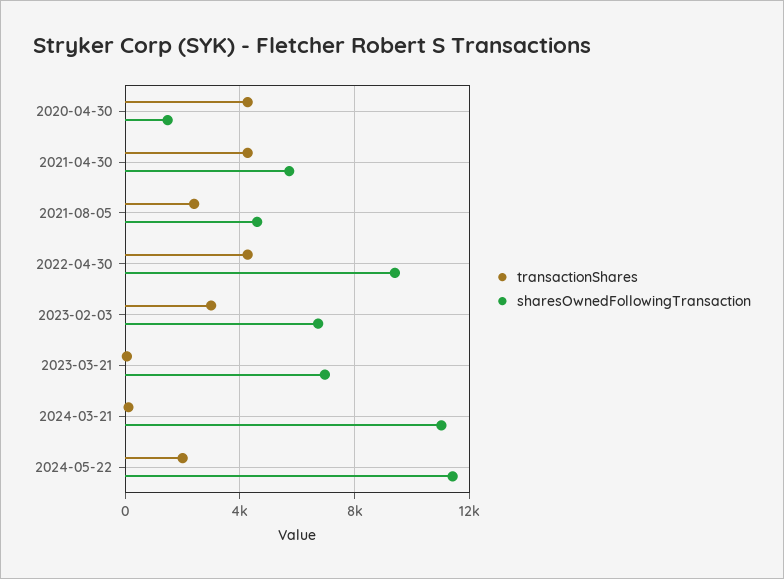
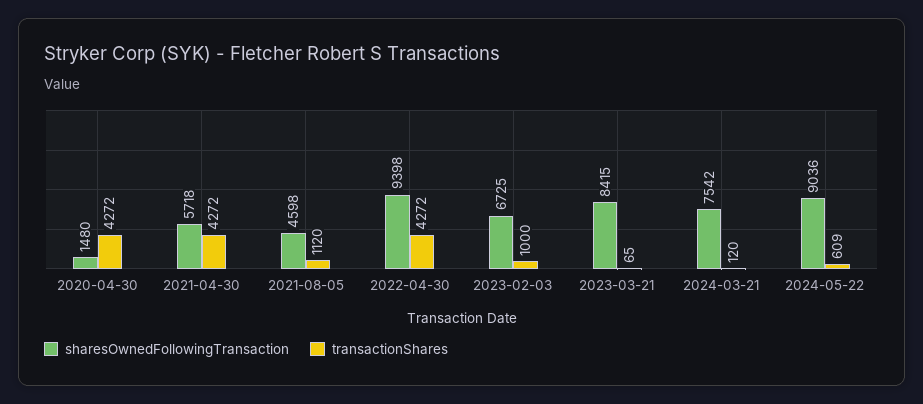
  {
    "transactionShares": {
      "2020-04-30": 4272,
      "2021-04-30": 4272,
-     "2021-08-05": 2500,
+     "2021-08-05": 1120,
      "2022-04-30": 4272,
-     "2023-02-03": 3000,
+     "2023-02-03": 1000,
      "2023-03-21": 65,
      "2024-03-21": 120,
-     "2024-05-22": 2000
+     "2024-05-22": 609
    },
    "sharesOwnedFollowingTransaction": {
      "2020-04-30": 1480,
      "2021-04-30": 5718,
      "2021-08-05": 4598,
      "2022-04-30": 9398,
      "2023-02-03": 6725,
-     "2023-03-21": 7000,
+     "2023-03-21": 8415,
-     "2024-03-21": 11000,
+     "2024-03-21": 7542,
-     "2024-05-22": 11500
+     "2024-05-22": 9036
    }
  }

